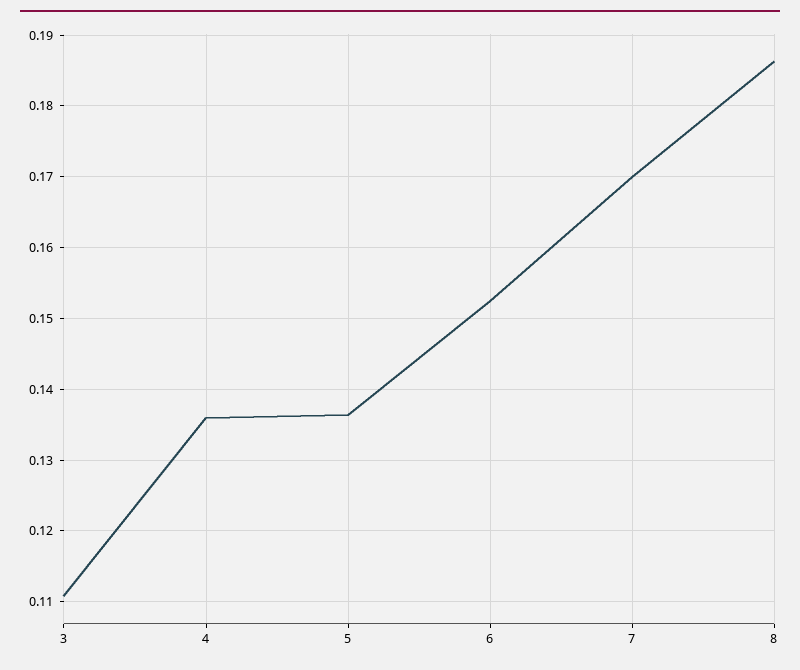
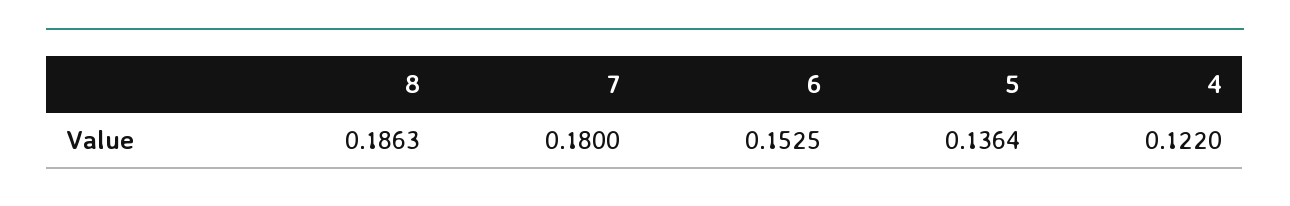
  {
-   "3": 0.111,
-   "4": 0.136,
+   "4": 0.122,
    "5": 0.1364,
    "6": 0.1525,
-   "7": 0.17,
+   "7": 0.18,
    "8": 0.1863
  }

